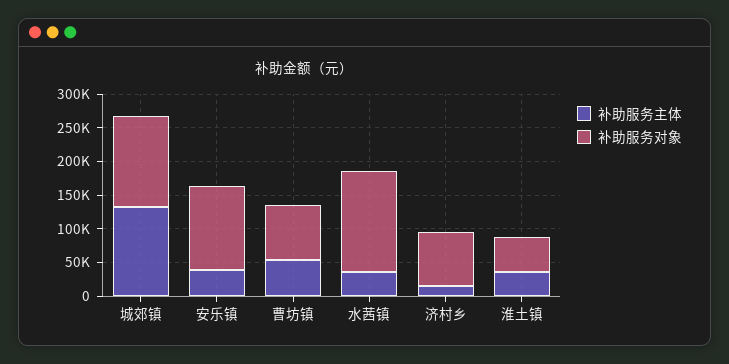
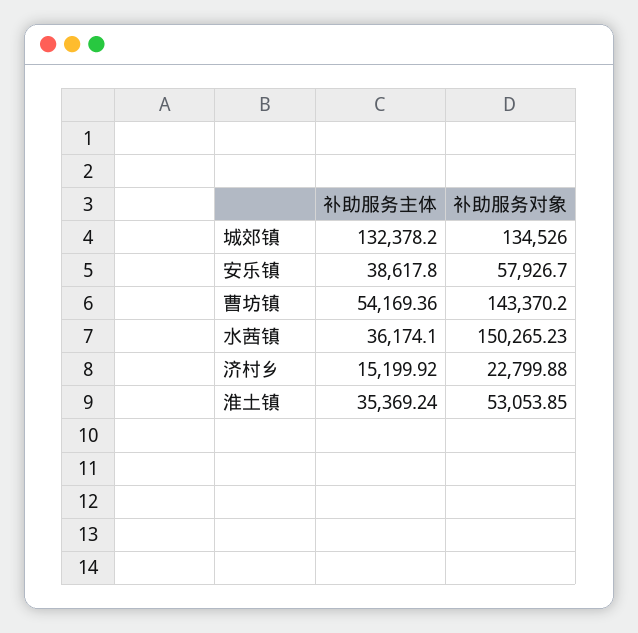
  {
    "补助服务主体": {
      "城郊镇": 132378.2,
      "安乐镇": 38617.8,
      "曹坊镇": 54169.36,
      "水茜镇": 36174.1,
      "济村乡": 15199.92,
      "淮土镇": 35369.24
    },
    "补助服务对象": {
      "城郊镇": 134526,
-     "安乐镇": 125000,
+     "安乐镇": 57926.7,
-     "曹坊镇": 75000,
+     "曹坊镇": 143370.2,
      "水茜镇": 150265.23,
-     "济村乡": 75000,
+     "济村乡": 22799.88,
      "淮土镇": 53053.85
    }
  }

